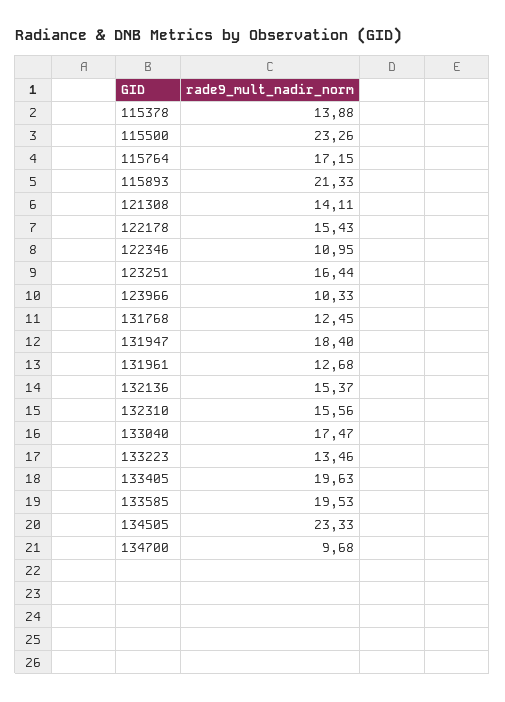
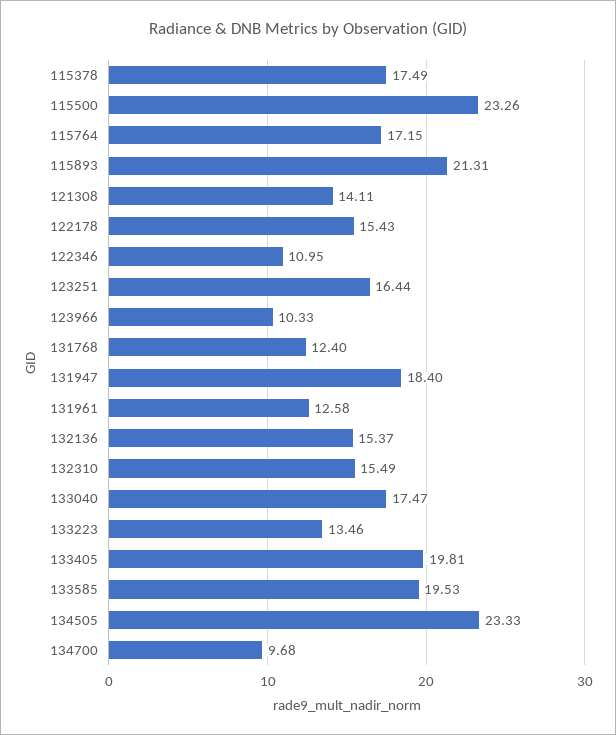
  {
-   "115378": 13.88,
+   "115378": 17.49,
    "115500": 23.26,
    "115764": 17.15,
-   "115893": 21.33,
+   "115893": 21.31,
    "121308": 14.11,
    "122178": 15.43,
    "122346": 10.95,
    "123251": 16.44,
    "123966": 10.33,
-   "131768": 12.45,
+   "131768": 12.4,
    "131947": 18.4,
-   "131961": 12.68,
+   "131961": 12.58,
    "132136": 15.37,
-   "132310": 15.56,
+   "132310": 15.49,
    "133040": 17.47,
    "133223": 13.46,
-   "133405": 19.63,
+   "133405": 19.81,
    "133585": 19.53,
    "134505": 23.33,
    "134700": 9.68
  }

